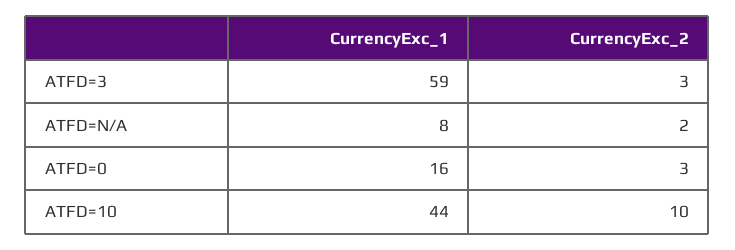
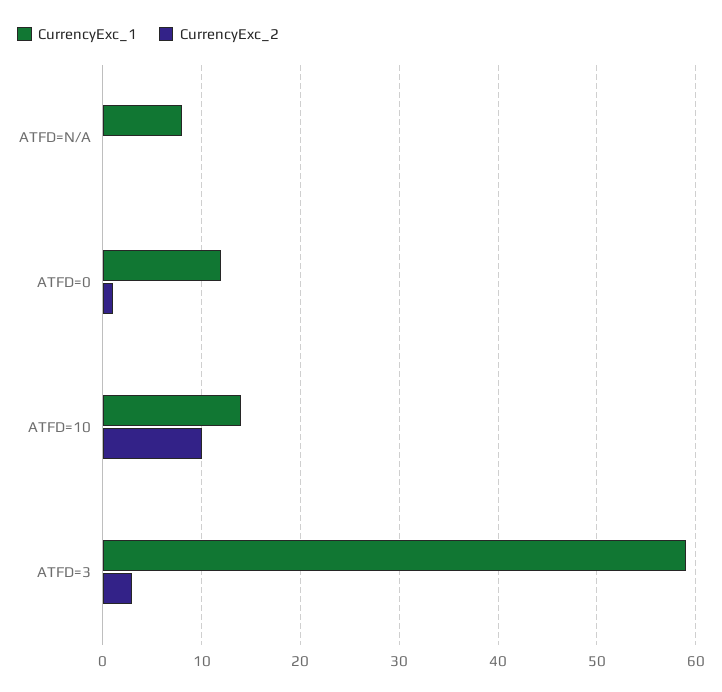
  {
    "CurrencyExc_1": {
      "ATFD=3": 59,
      "ATFD=N/A": 8,
-     "ATFD=0": 16,
+     "ATFD=0": 12,
-     "ATFD=10": 44
+     "ATFD=10": 14
    },
    "CurrencyExc_2": {
      "ATFD=3": 3,
-     "ATFD=N/A": 2,
+     "ATFD=N/A": 0,
-     "ATFD=0": 3,
+     "ATFD=0": 1,
      "ATFD=10": 10
    }
  }

